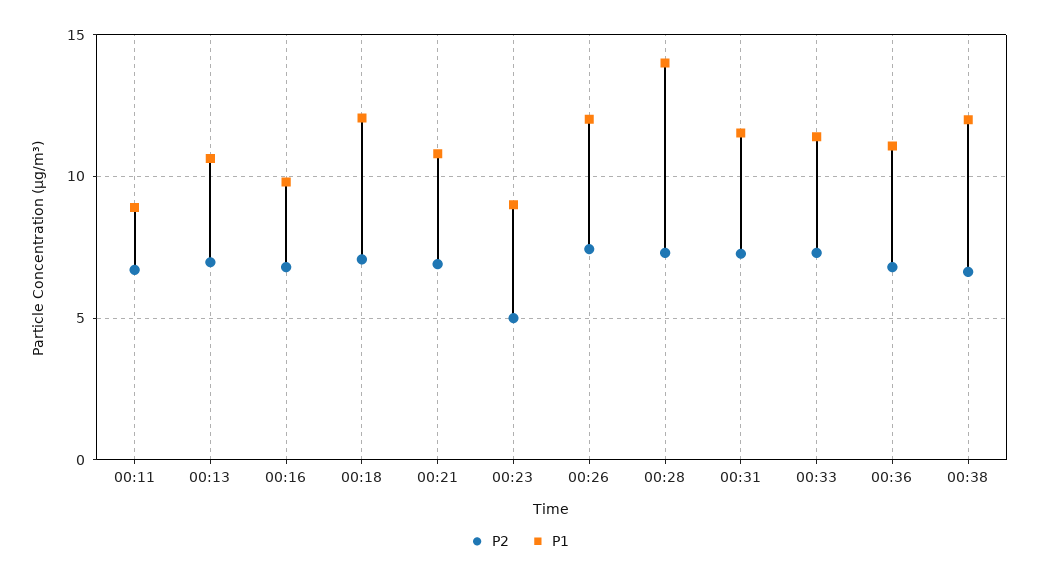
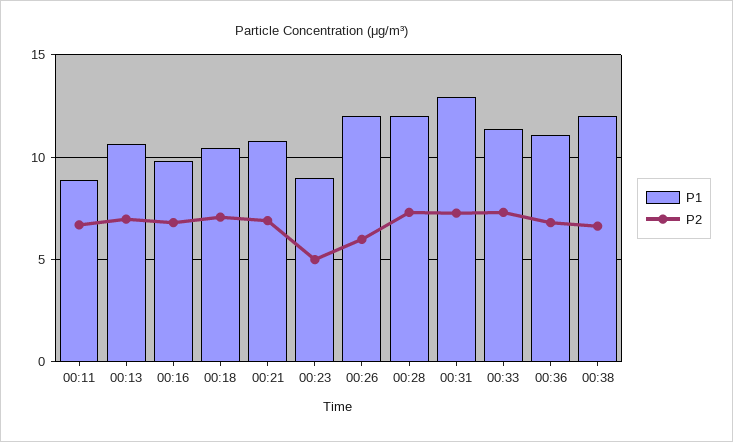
  {
    "P2": {
      "00:11": 6.5,
      "00:13": 7,
      "00:16": 7,
      "00:18": 7,
      "00:21": 7,
      "00:23": 5,
-     "00:26": 7.5,
+     "00:26": 6,
      "00:28": 7.5,
      "00:31": 7.5,
      "00:33": 7.5,
      "00:36": 7,
      "00:38": 6.5
    },
    "P1": {
      "00:11": 9,
      "00:13": 10.5,
      "00:16": 10,
-     "00:18": 12,
+     "00:18": 10.5,
      "00:21": 11,
      "00:23": 9,
      "00:26": 12,
-     "00:28": 14,
+     "00:28": 12,
-     "00:31": 11.5,
+     "00:31": 13,
      "00:33": 11.5,
      "00:36": 11,
      "00:38": 12
    }
  }

